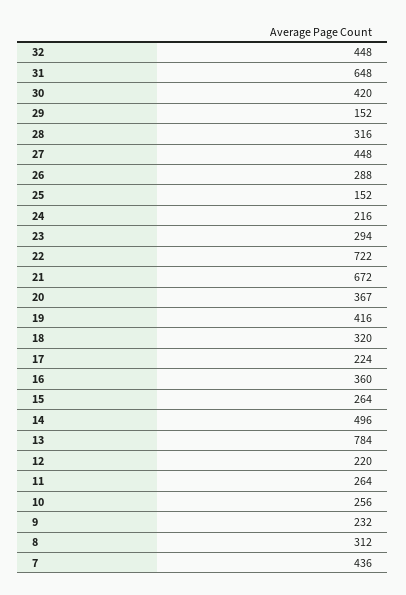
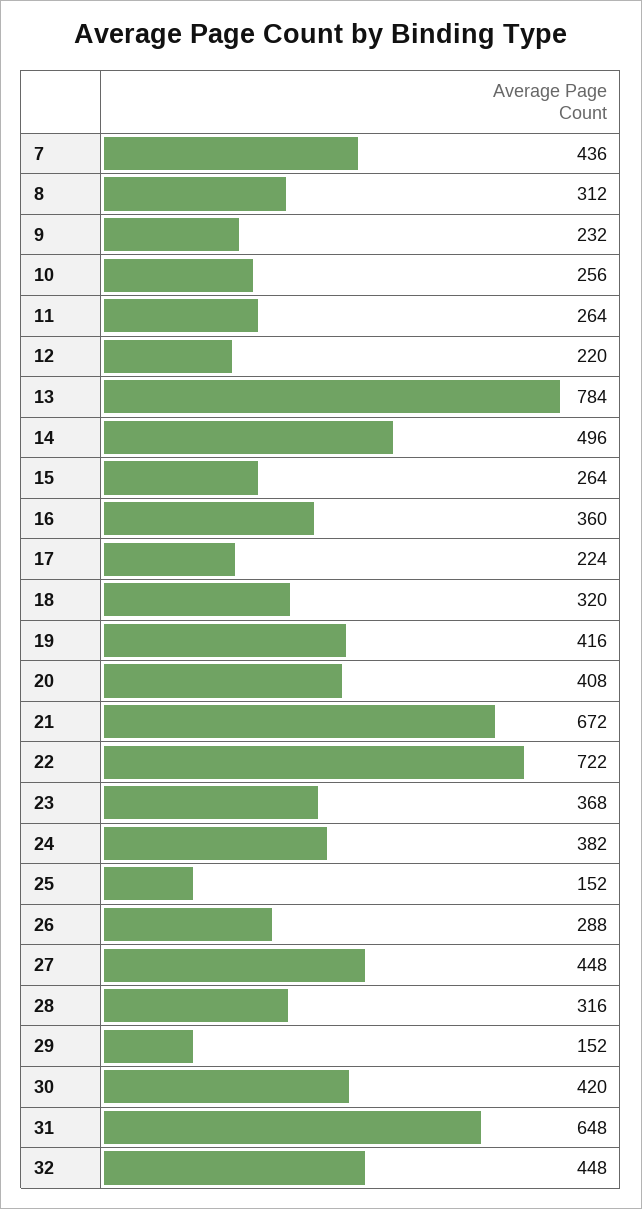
  {
    "32": 448,
    "31": 648,
    "30": 420,
    "29": 152,
    "28": 316,
    "27": 448,
    "26": 288,
    "25": 152,
-   "24": 216,
+   "24": 382,
-   "23": 294,
+   "23": 368,
    "22": 722,
    "21": 672,
-   "20": 367,
+   "20": 408,
    "19": 416,
    "18": 320,
    "17": 224,
    "16": 360,
    "15": 264,
    "14": 496,
    "13": 784,
    "12": 220,
    "11": 264,
    "10": 256,
    "9": 232,
    "8": 312,
    "7": 436
  }

